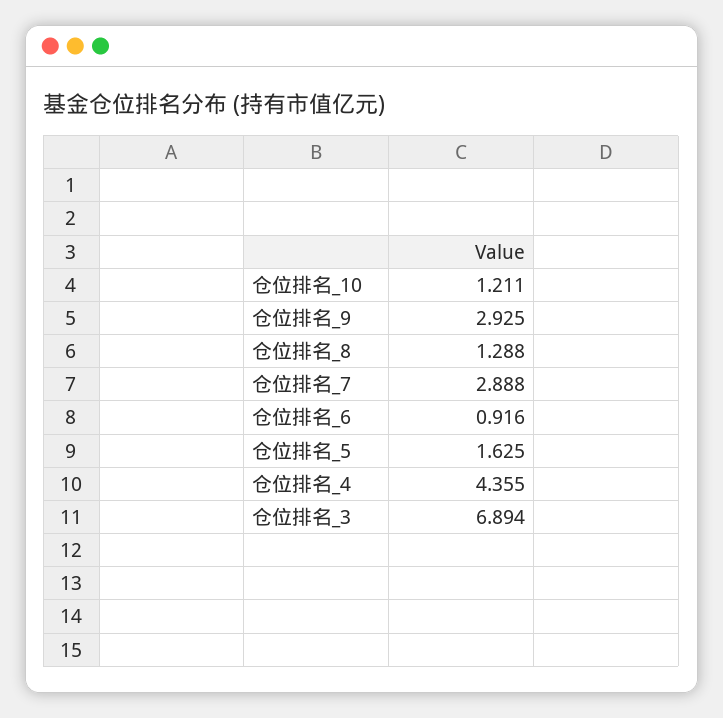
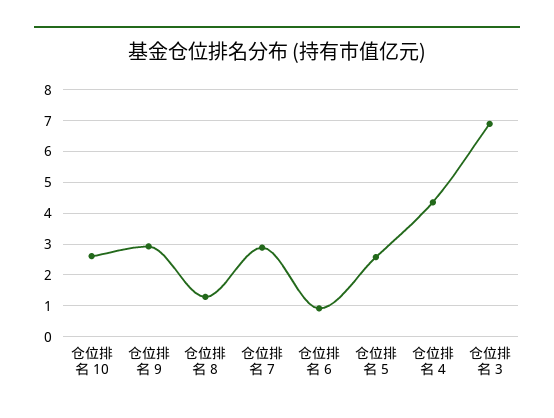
  {
-   "仓位排名_10": 1.211,
+   "仓位排名_10": 2.6,
    "仓位排名_9": 2.925,
    "仓位排名_8": 1.288,
    "仓位排名_7": 2.888,
    "仓位排名_6": 0.916,
-   "仓位排名_5": 1.625,
+   "仓位排名_5": 2.6,
    "仓位排名_4": 4.355,
    "仓位排名_3": 6.894
  }

